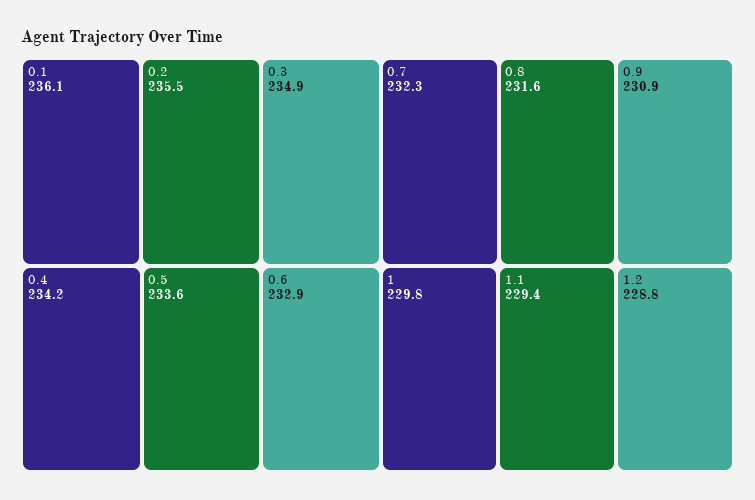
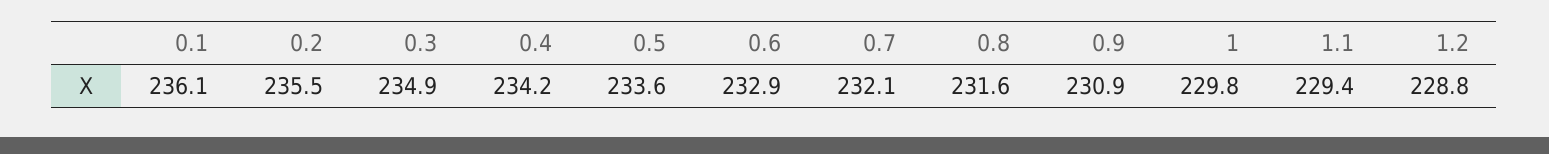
  {
    "0.1": 236.1,
    "0.2": 235.5,
    "0.3": 234.9,
    "0.4": 234.2,
    "0.5": 233.6,
    "0.6": 232.9,
-   "0.7": 232.3,
+   "0.7": 232.1,
    "0.8": 231.6,
    "0.9": 230.9,
    "1": 229.8,
    "1.1": 229.4,
    "1.2": 228.8
  }

